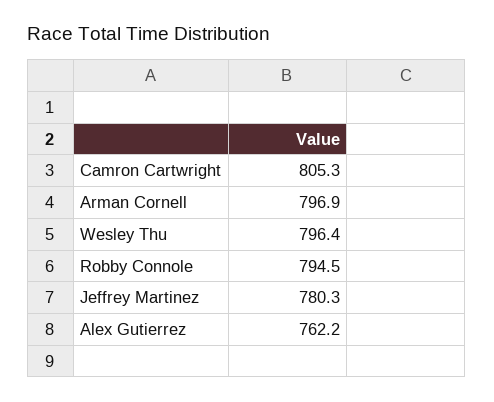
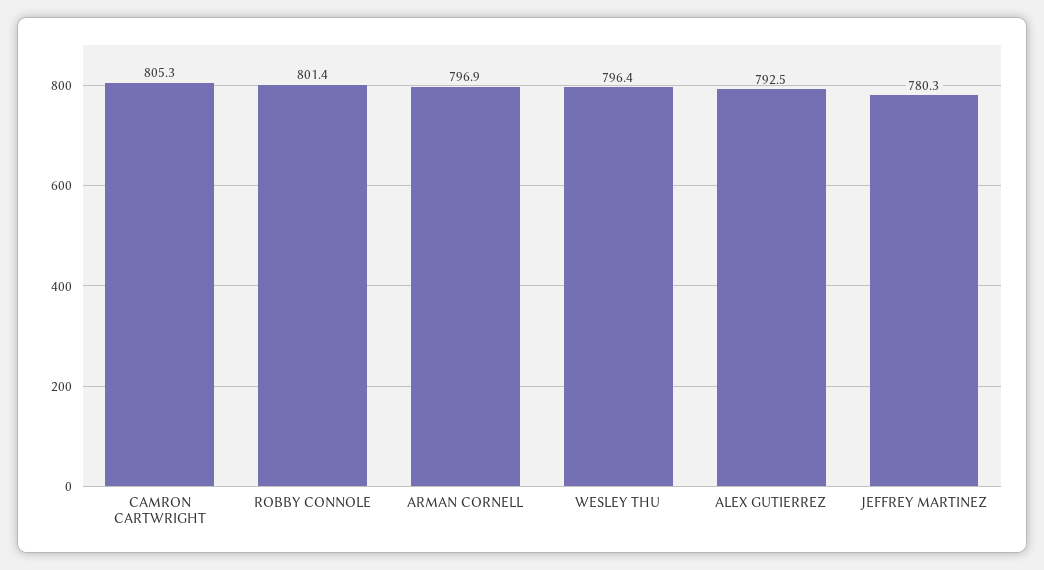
  {
    "Camron Cartwright": 805.3,
    "Arman Cornell": 796.9,
    "Wesley Thu": 796.4,
-   "Robby Connole": 794.5,
+   "Robby Connole": 801.4,
    "Jeffrey Martinez": 780.3,
-   "Alex Gutierrez": 762.2
+   "Alex Gutierrez": 792.5
  }

